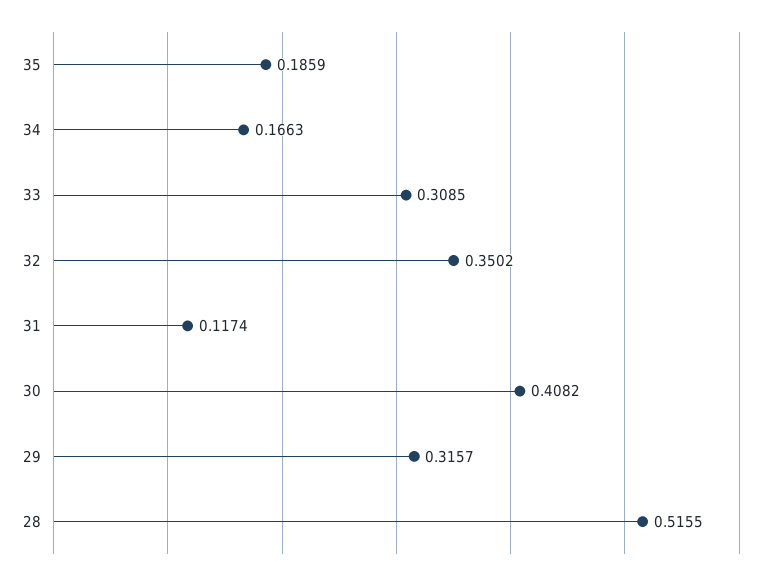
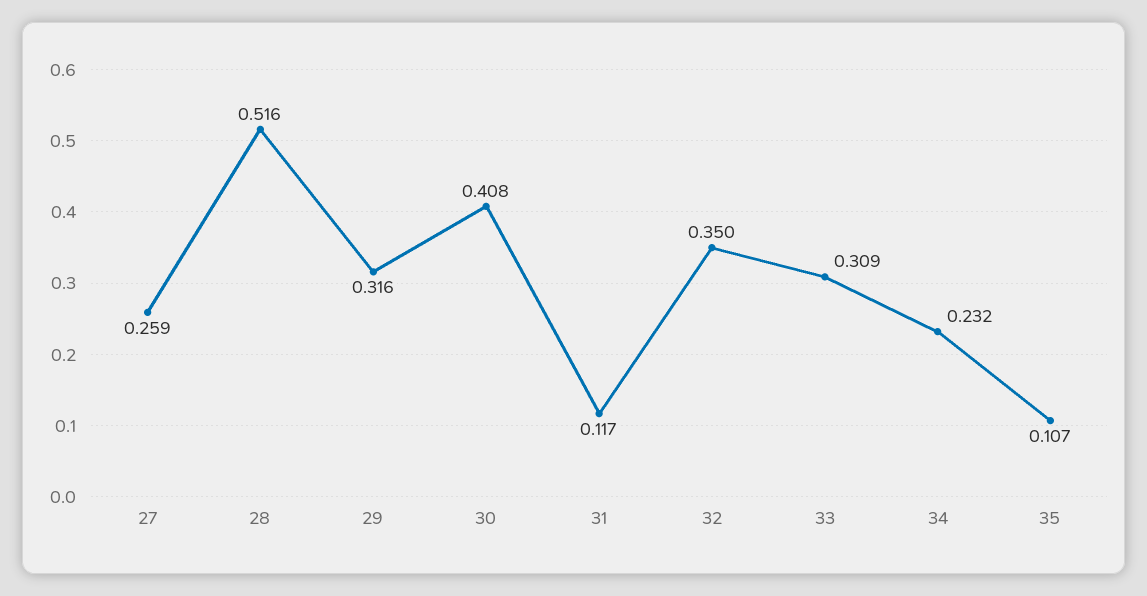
  {
-   "35": 0.1859,
+   "35": 0.107,
-   "34": 0.1663,
+   "34": 0.232,
    "33": 0.3085,
    "32": 0.3502,
    "31": 0.1174,
    "30": 0.4082,
    "29": 0.3157,
-   "28": 0.5155
+   "28": 0.5155,
+   "27": 0.259
  }

